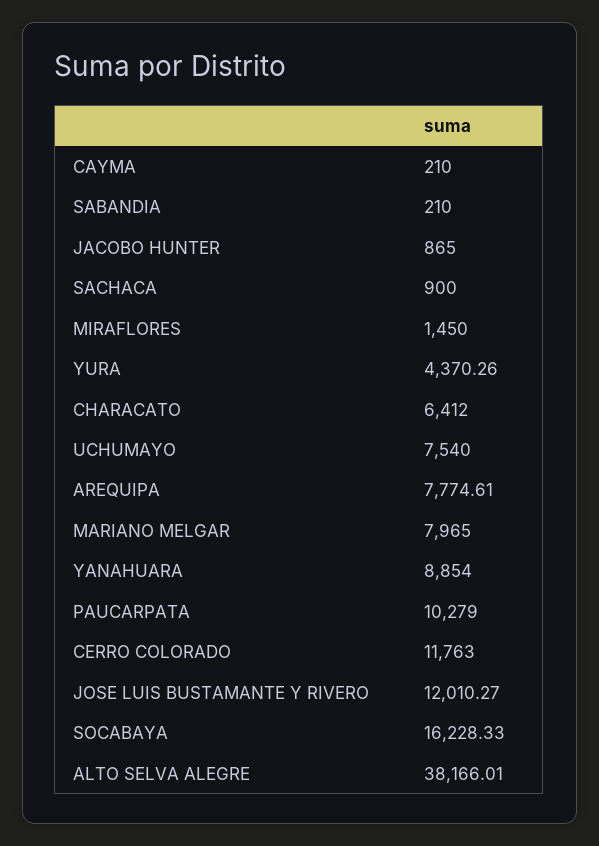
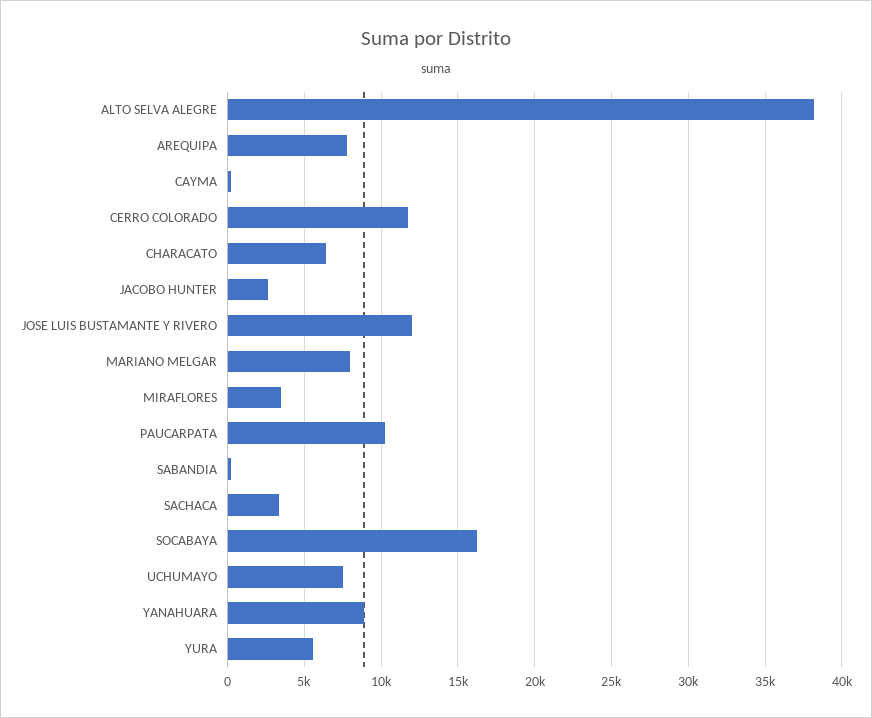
  {
    "CAYMA": 210,
    "SABANDIA": 210,
-   "JACOBO HUNTER": 865,
+   "JACOBO HUNTER": 2500,
-   "SACHACA": 900,
+   "SACHACA": 3500,
-   "MIRAFLORES": 1450,
+   "MIRAFLORES": 3500,
-   "YURA": 4370.26,
+   "YURA": 5500,
    "CHARACATO": 6412,
    "UCHUMAYO": 7540,
    "AREQUIPA": 7774.61,
    "MARIANO MELGAR": 7965,
    "YANAHUARA": 8854,
    "PAUCARPATA": 10279,
    "CERRO COLORADO": 11763,
    "JOSE LUIS BUSTAMANTE Y RIVERO": 12010.27,
    "SOCABAYA": 16228.33,
    "ALTO SELVA ALEGRE": 38166.01
  }

